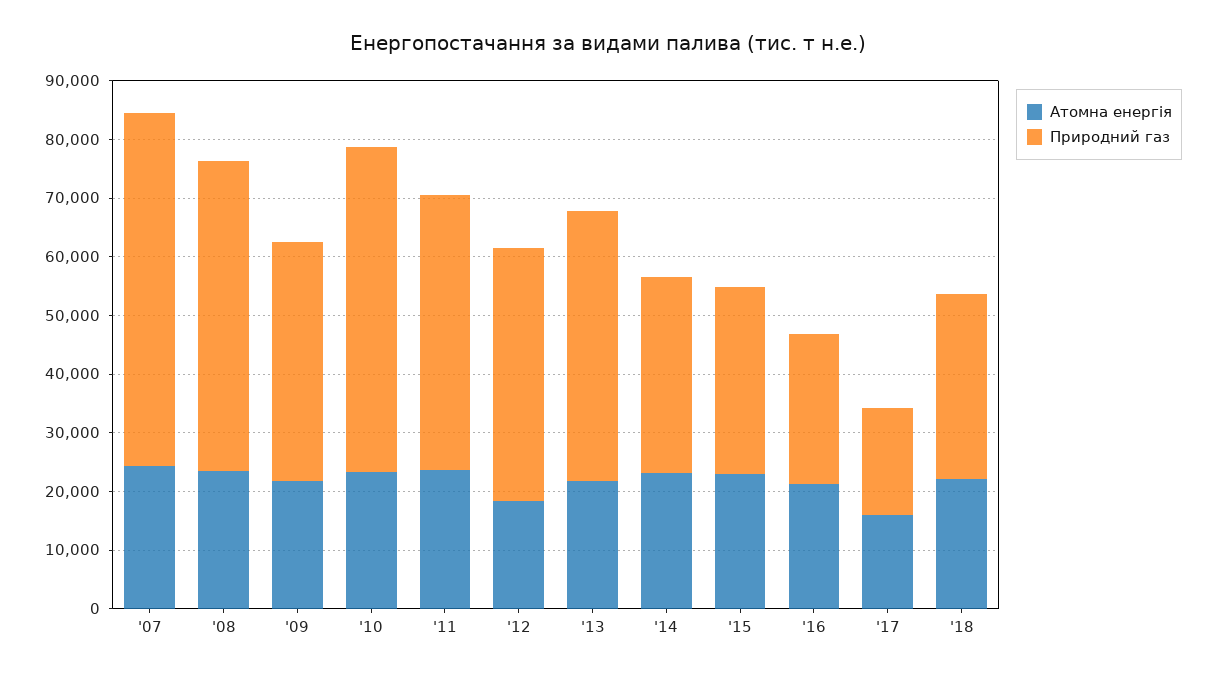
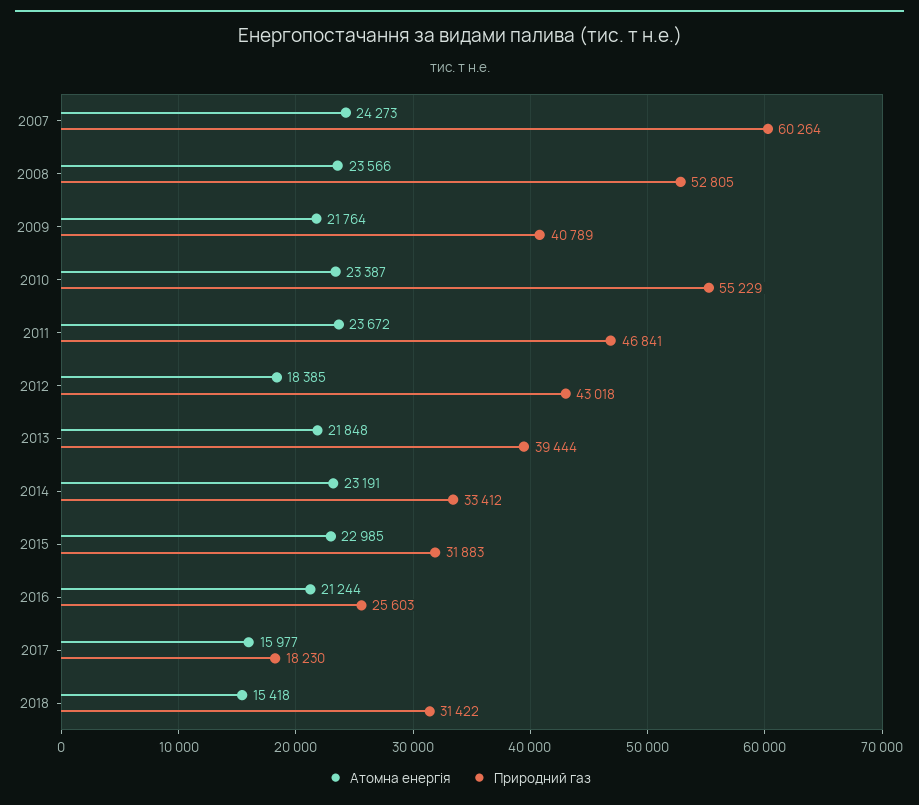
  {
    "Атомна енергія": {
      "'07": 24273,
      "'08": 23566,
      "'09": 21764,
      "'10": 23387,
      "'11": 23672,
      "'12": 18385,
      "'13": 21848,
      "'14": 23191,
      "'15": 22985,
      "'16": 21244,
      "'17": 15977,
-     "'18": 22000
+     "'18": 15418
    },
    "Природний газ": {
      "'07": 60264,
      "'08": 52805,
      "'09": 40789,
      "'10": 55229,
      "'11": 46841,
      "'12": 43018,
-     "'13": 46000,
+     "'13": 39444,
      "'14": 33412,
      "'15": 31883,
      "'16": 25603,
      "'17": 18230,
      "'18": 31422
    }
  }

